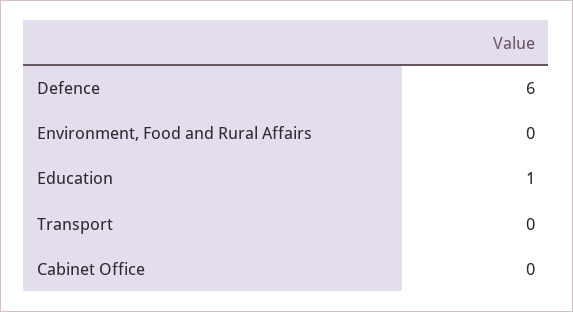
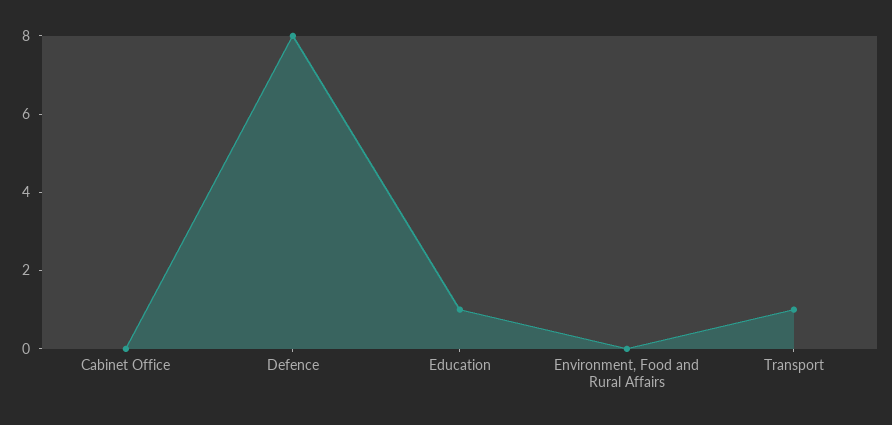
  {
-   "Defence": 6,
+   "Defence": 8,
    "Environment, Food and Rural Affairs": 0,
    "Education": 1,
-   "Transport": 0,
+   "Transport": 1,
    "Cabinet Office": 0
  }

